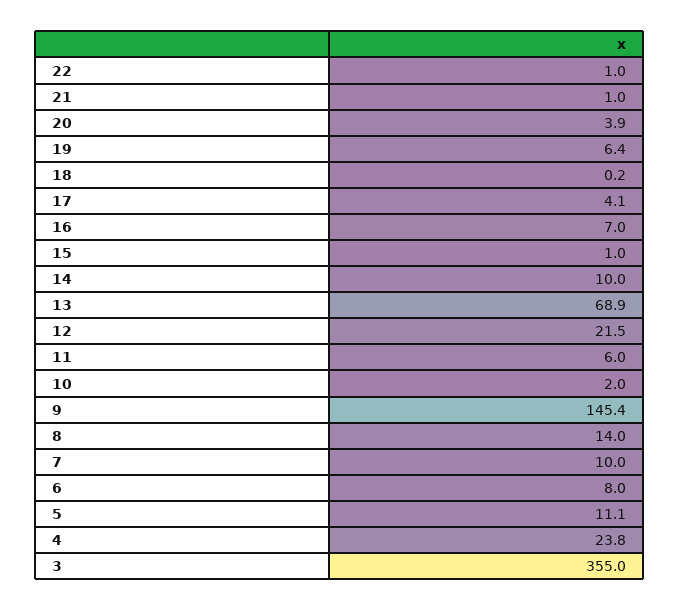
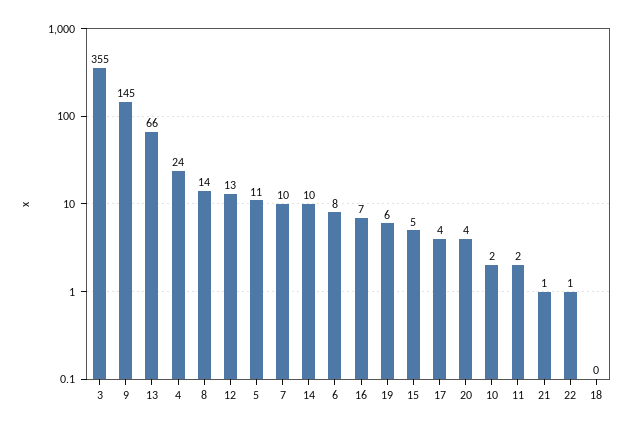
  {
    "22": 1,
    "21": 1,
    "20": 3.9,
    "19": 6.4,
    "18": 0.2,
    "17": 4.1,
    "16": 7,
-   "15": 1,
+   "15": 5,
    "14": 10,
-   "13": 68.9,
+   "13": 66,
-   "12": 21.5,
+   "12": 13,
-   "11": 6,
+   "11": 2,
    "10": 2,
    "9": 145.4,
    "8": 14,
    "7": 10,
    "6": 8,
    "5": 11.1,
    "4": 23.8,
    "3": 355
  }

